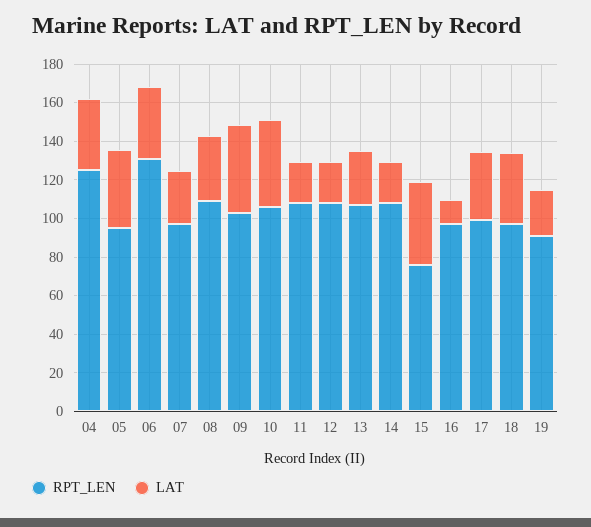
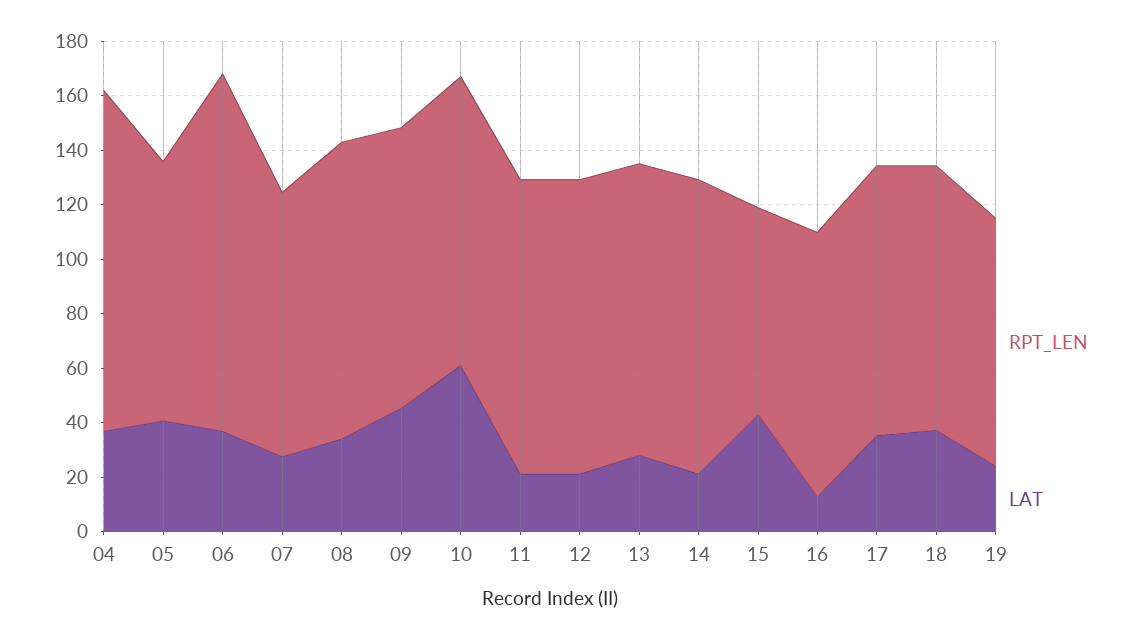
  {
    "RPT_LEN": {
      "04": 125,
      "05": 95,
      "06": 130,
      "07": 95,
      "08": 110,
      "09": 105,
      "10": 105,
      "11": 110,
      "12": 110,
      "13": 105,
      "14": 110,
      "15": 75,
      "16": 95,
      "17": 100,
      "18": 95,
      "19": 90
    },
    "LAT": {
      "04": 35,
      "05": 40,
      "06": 35,
      "07": 30,
      "08": 35,
      "09": 45,
-     "10": 45,
+     "10": 60,
      "11": 20,
      "12": 20,
      "13": 30,
      "14": 20,
      "15": 45,
      "16": 15,
      "17": 35,
      "18": 35,
      "19": 25
    }
  }

